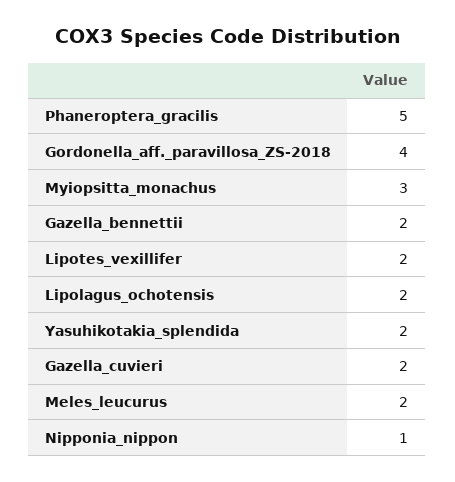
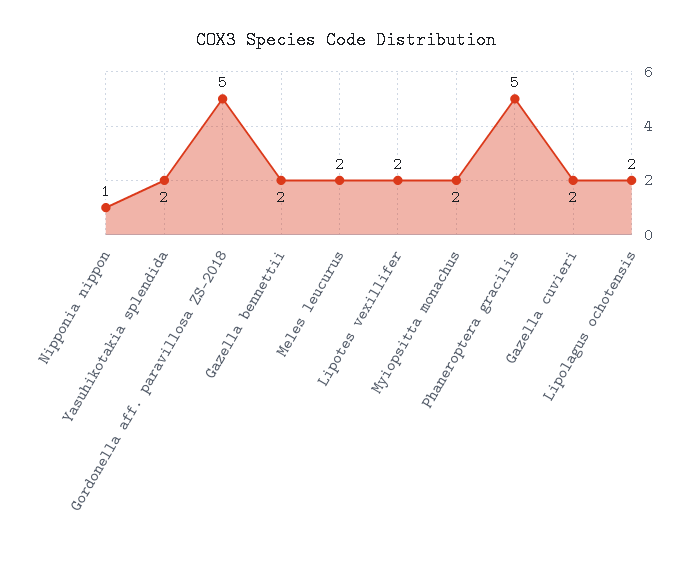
  {
    "Phaneroptera_gracilis": 5,
-   "Gordonella_aff._paravillosa_ZS-2018": 4,
+   "Gordonella_aff._paravillosa_ZS-2018": 5,
-   "Myiopsitta_monachus": 3,
+   "Myiopsitta_monachus": 2,
    "Gazella_bennettii": 2,
    "Lipotes_vexillifer": 2,
    "Lipolagus_ochotensis": 2,
    "Yasuhikotakia_splendida": 2,
    "Gazella_cuvieri": 2,
    "Meles_leucurus": 2,
    "Nipponia_nippon": 1
  }

